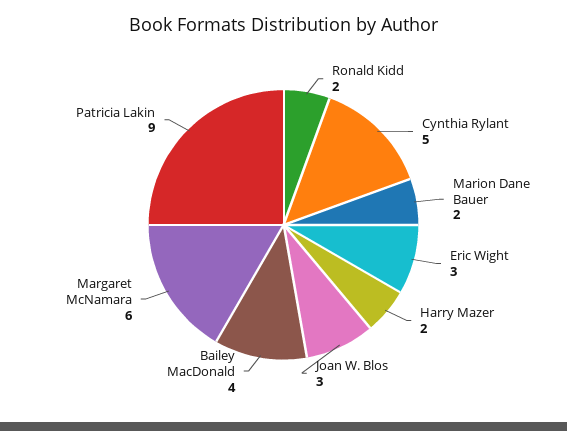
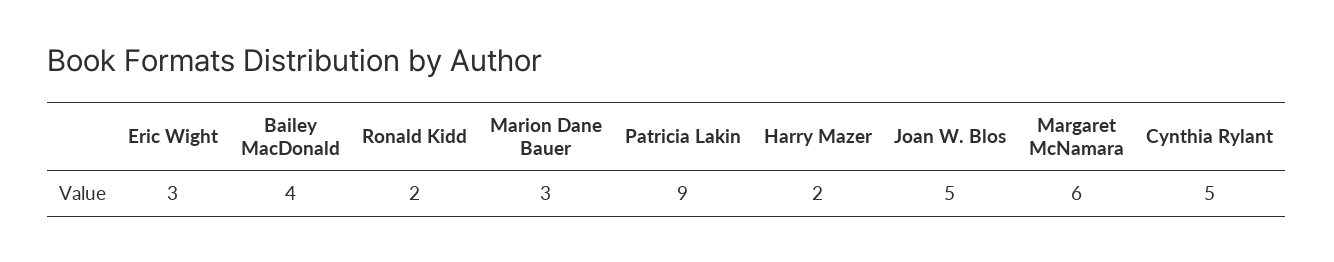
  {
    "Ronald Kidd": 2,
    "Cynthia Rylant": 5,
-   "Marion Dane Bauer": 2,
+   "Marion Dane Bauer": 3,
    "Eric Wight": 3,
    "Harry Mazer": 2,
-   "Joan W. Blos": 3,
+   "Joan W. Blos": 5,
    "Bailey MacDonald": 4,
    "Margaret McNamara": 6,
    "Patricia Lakin": 9
  }

